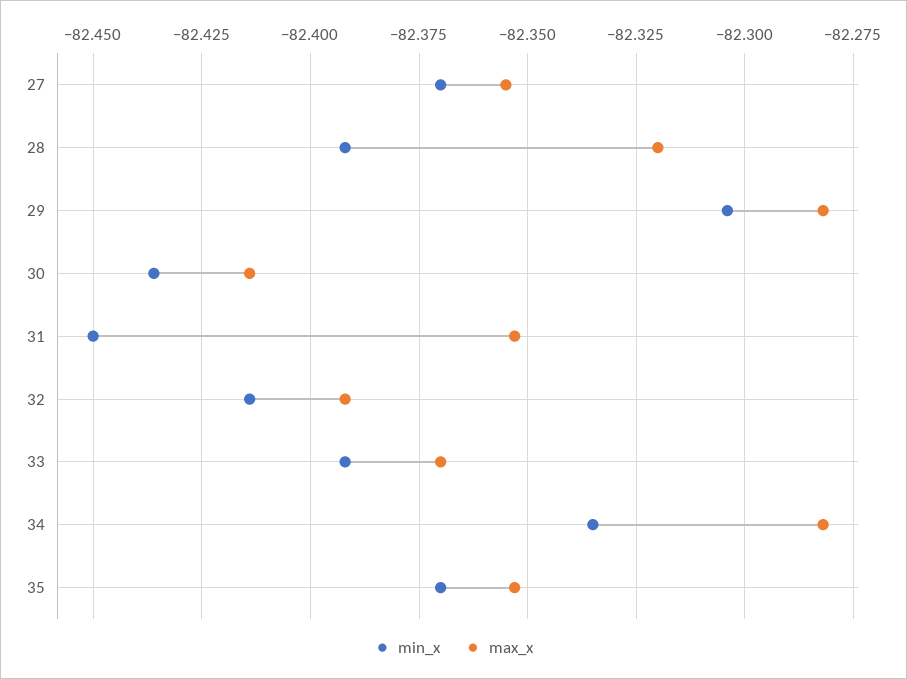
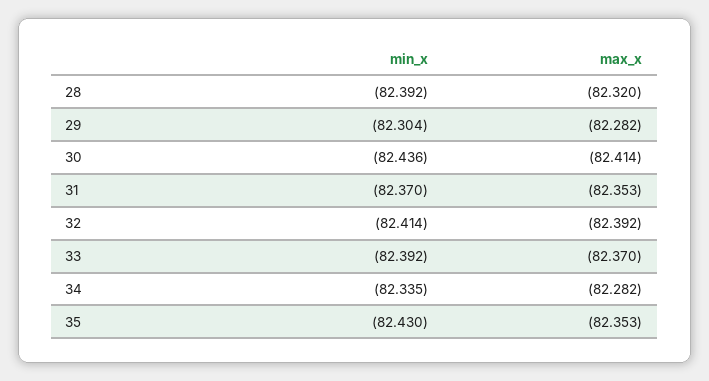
  {
    "min_x": {
-     "27": -82.37,
      "28": -82.392,
      "29": -82.304,
      "30": -82.436,
-     "31": -82.45,
+     "31": -82.37,
      "32": -82.414,
      "33": -82.392,
      "34": -82.335,
-     "35": -82.37
+     "35": -82.43
    },
    "max_x": {
-     "27": -82.355,
      "28": -82.32,
      "29": -82.282,
      "30": -82.414,
      "31": -82.353,
      "32": -82.392,
      "33": -82.37,
      "34": -82.282,
      "35": -82.353
    }
  }

